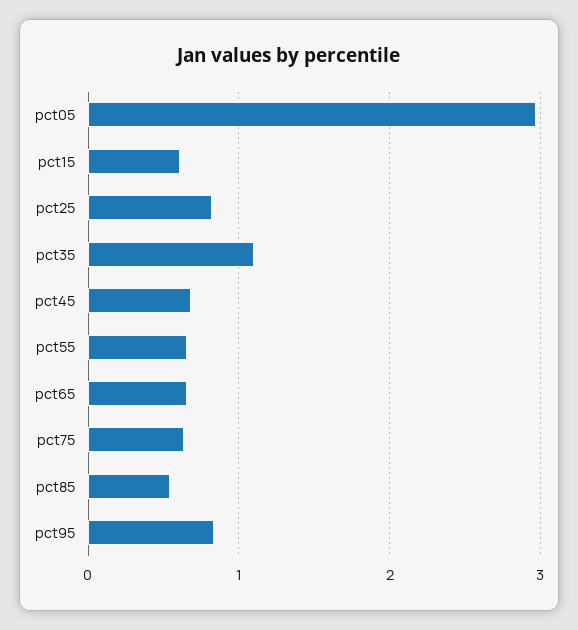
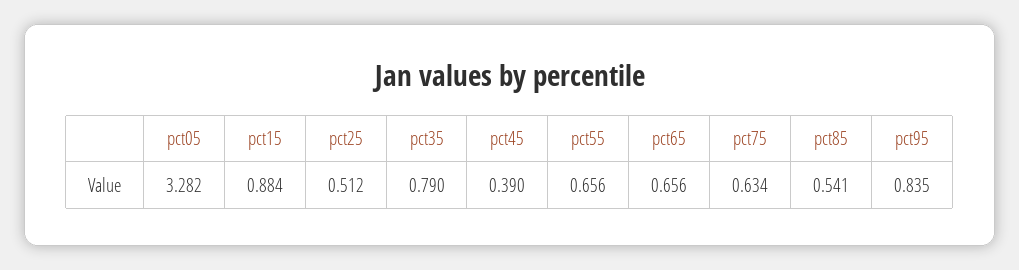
  {
-   "pct05": 3,
+   "pct05": 3.282,
-   "pct15": 0.6,
+   "pct15": 0.884,
-   "pct25": 0.8,
+   "pct25": 0.512,
-   "pct35": 1.1,
+   "pct35": 0.79,
-   "pct45": 0.7,
+   "pct45": 0.39,
    "pct55": 0.656,
    "pct65": 0.656,
    "pct75": 0.634,
    "pct85": 0.541,
    "pct95": 0.835
  }

